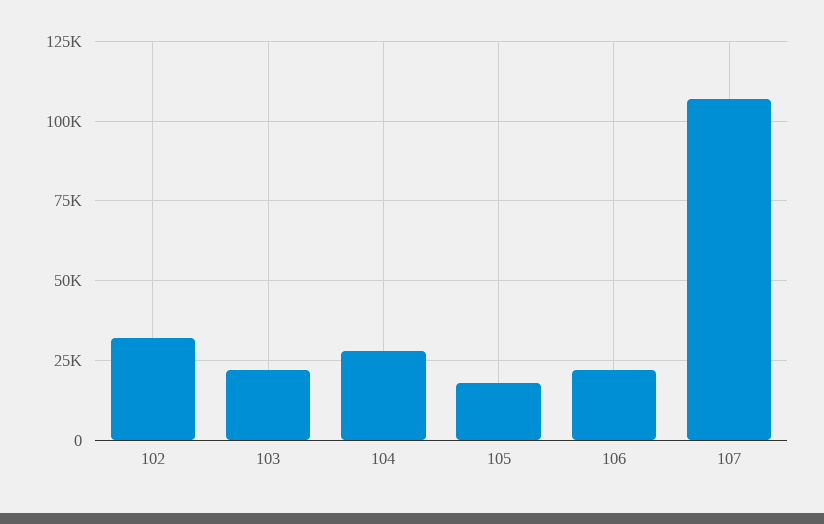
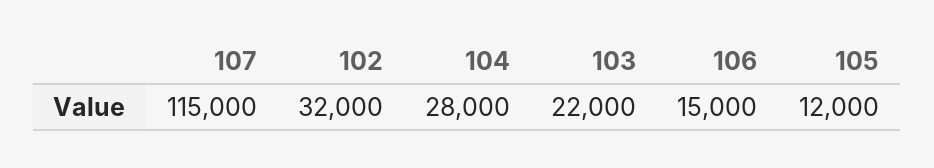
  {
    "102": 32000,
    "103": 22000,
    "104": 28000,
-   "105": 17500,
+   "105": 12000,
-   "106": 22500,
+   "106": 15000,
-   "107": 107500
+   "107": 115000
  }

